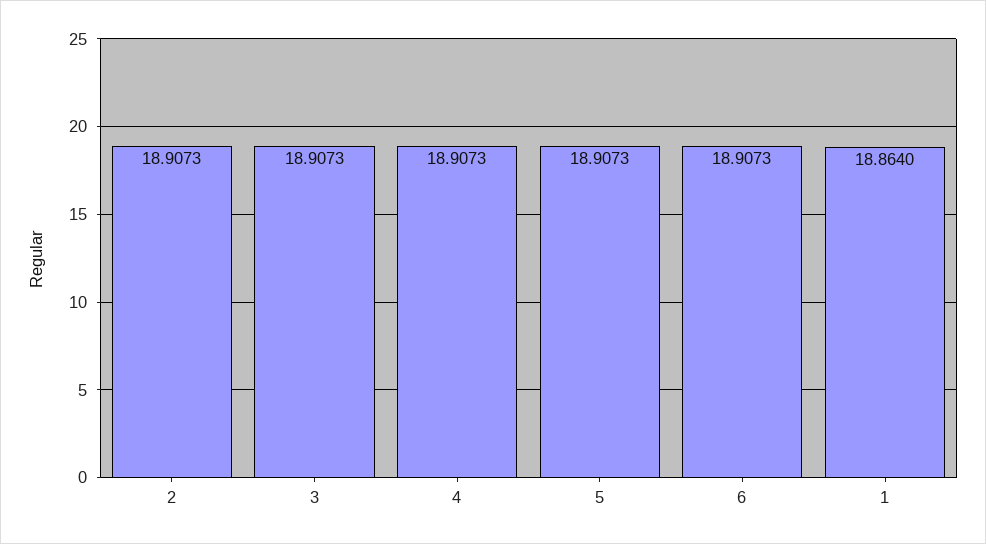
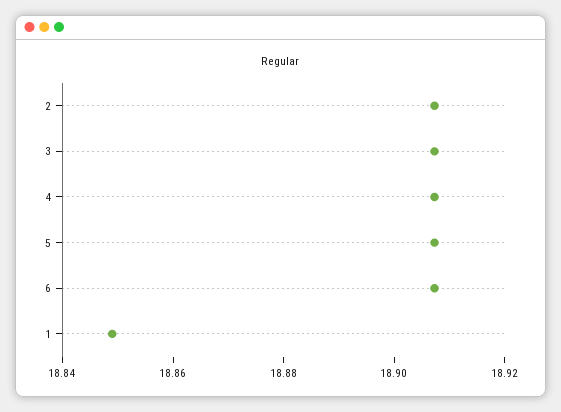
  {
    "2": 18.9073,
    "3": 18.9073,
    "4": 18.9073,
    "5": 18.9073,
    "6": 18.9073,
-   "1": 18.864
+   "1": 18.85
  }

